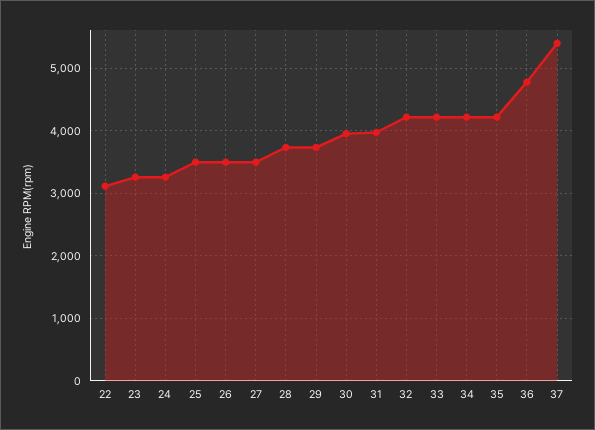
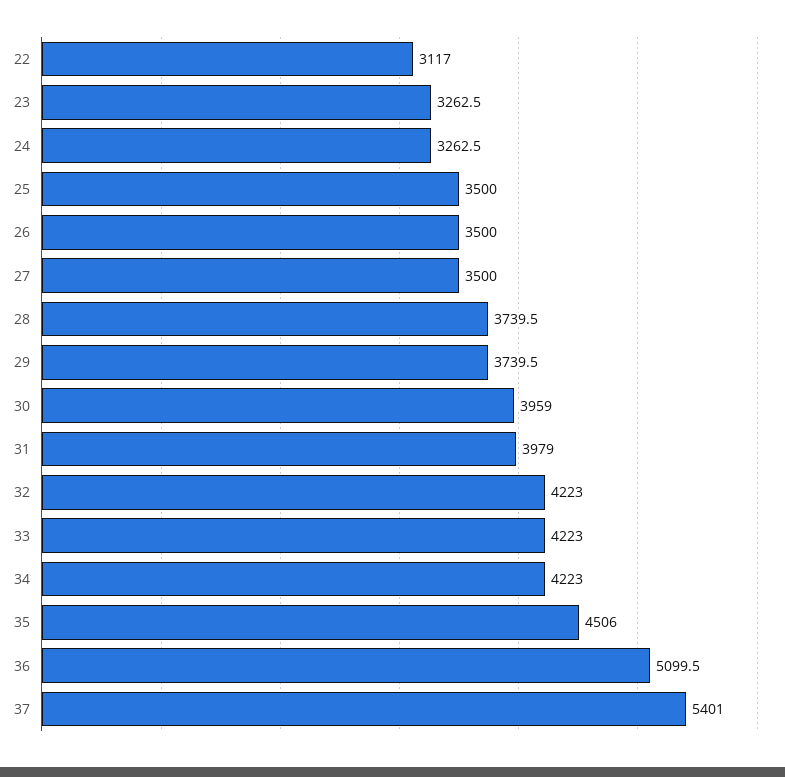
  {
    "22": 3117,
    "23": 3262.5,
    "24": 3262.5,
    "25": 3500,
    "26": 3500,
    "27": 3500,
    "28": 3739.5,
    "29": 3739.5,
    "30": 3959,
    "31": 3979,
    "32": 4223,
    "33": 4223,
    "34": 4223,
-   "35": 4200,
+   "35": 4506,
-   "36": 4800,
+   "36": 5099.5,
    "37": 5401
  }

